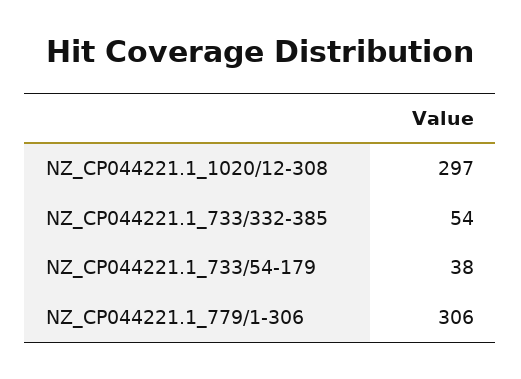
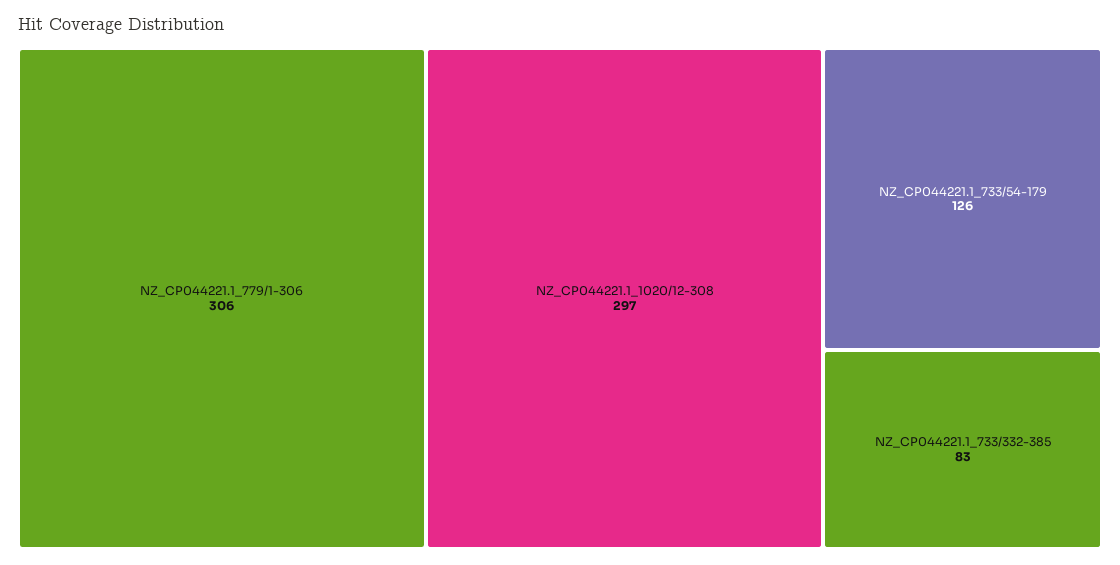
  {
    "NZ_CP044221.1_1020/12-308": 297,
-   "NZ_CP044221.1_733/332-385": 54,
+   "NZ_CP044221.1_733/332-385": 83,
-   "NZ_CP044221.1_733/54-179": 38,
+   "NZ_CP044221.1_733/54-179": 126,
    "NZ_CP044221.1_779/1-306": 306
  }

